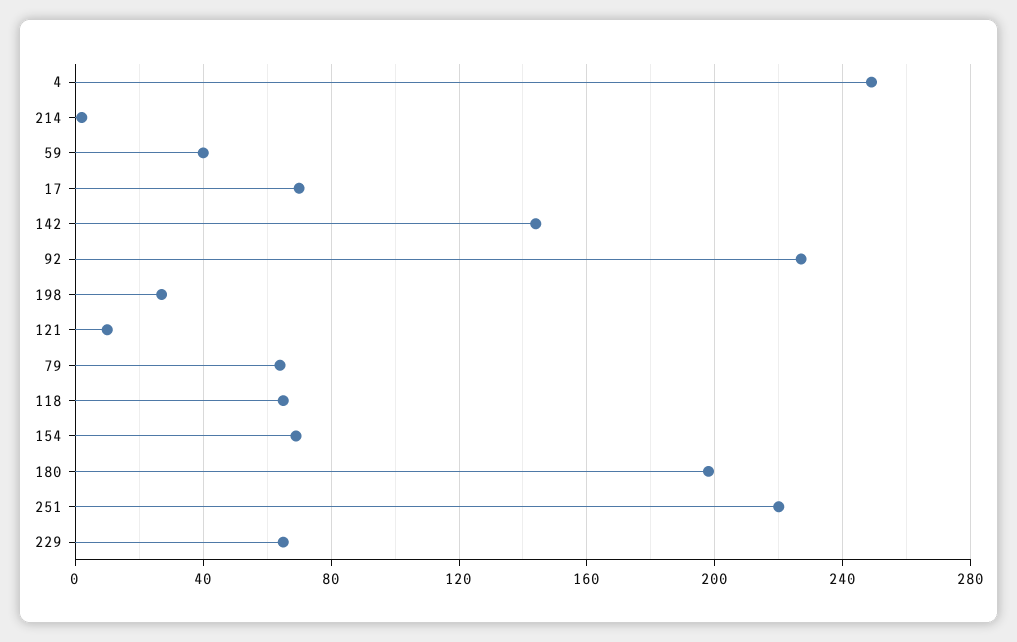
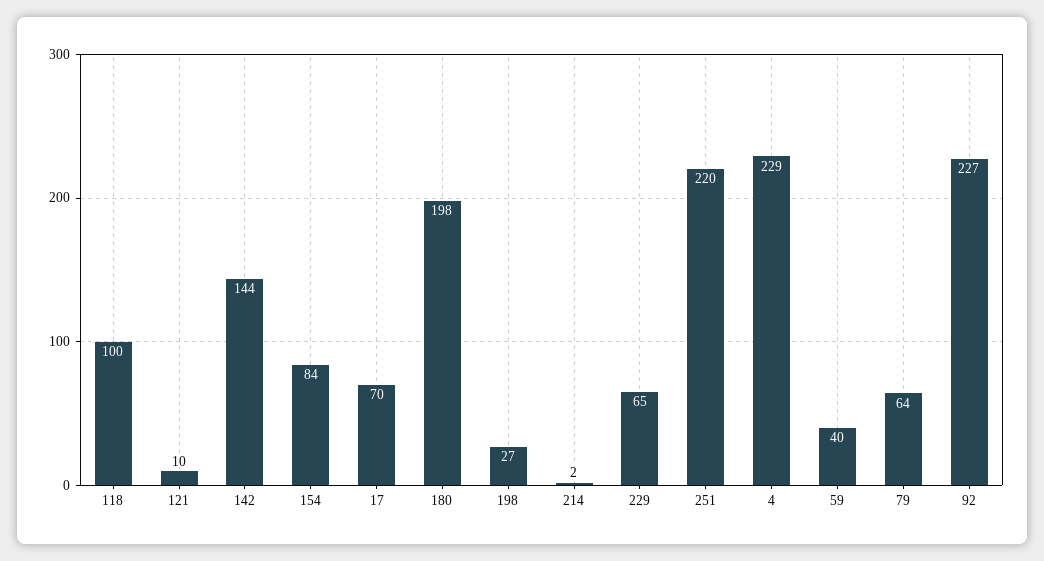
  {
-   "4": 250,
+   "4": 229,
    "214": 2,
    "59": 40,
    "17": 70,
    "142": 144,
    "92": 227,
    "198": 27,
    "121": 10,
    "79": 64,
-   "118": 65,
+   "118": 100,
-   "154": 70,
+   "154": 84,
    "180": 198,
    "251": 220,
    "229": 65
  }

